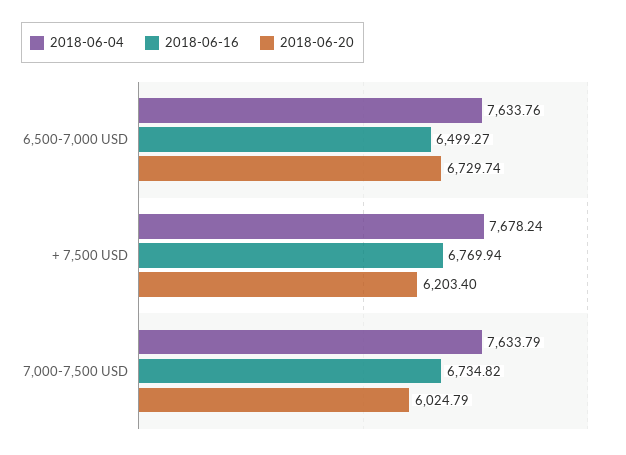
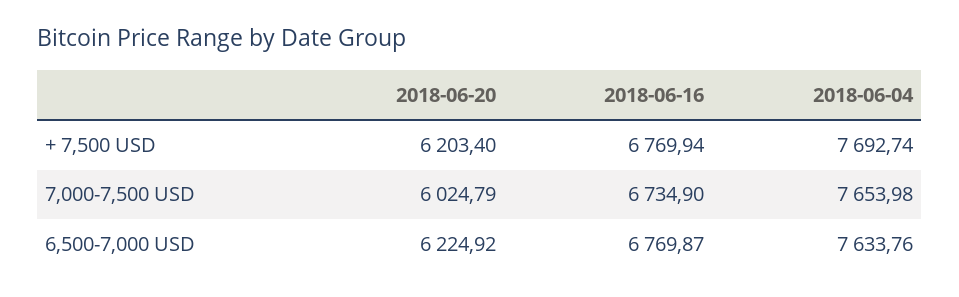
  {
    "2018-06-04": {
      "6,500-7,000 USD": 7633.76,
-     "+ 7,500 USD": 7678.24,
+     "+ 7,500 USD": 7692.74,
-     "7,000-7,500 USD": 7633.79
+     "7,000-7,500 USD": 7653.98
    },
    "2018-06-16": {
-     "6,500-7,000 USD": 6499.27,
+     "6,500-7,000 USD": 6769.87,
      "+ 7,500 USD": 6769.94,
-     "7,000-7,500 USD": 6734.82
+     "7,000-7,500 USD": 6734.9
    },
    "2018-06-20": {
-     "6,500-7,000 USD": 6729.74,
+     "6,500-7,000 USD": 6224.92,
      "+ 7,500 USD": 6203.4,
      "7,000-7,500 USD": 6024.79
    }
  }

